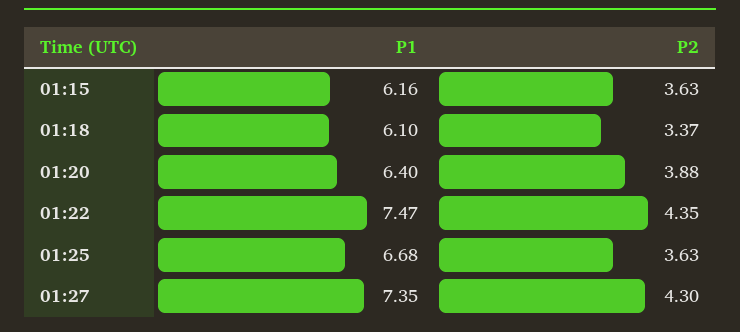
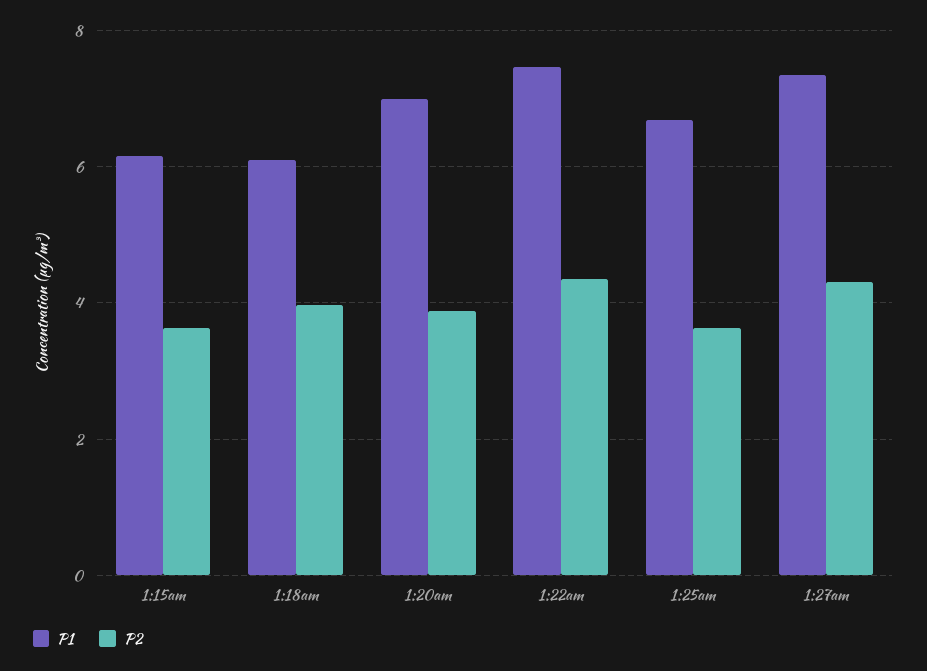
  {
    "P1": {
      "01:15": 6.16,
      "01:18": 6.1,
-     "01:20": 6.4,
+     "01:20": 7,
      "01:22": 7.47,
      "01:25": 6.68,
      "01:27": 7.35
    },
    "P2": {
      "01:15": 3.63,
-     "01:18": 3.37,
+     "01:18": 4,
      "01:20": 3.88,
      "01:22": 4.35,
      "01:25": 3.63,
      "01:27": 4.3
    }
  }

